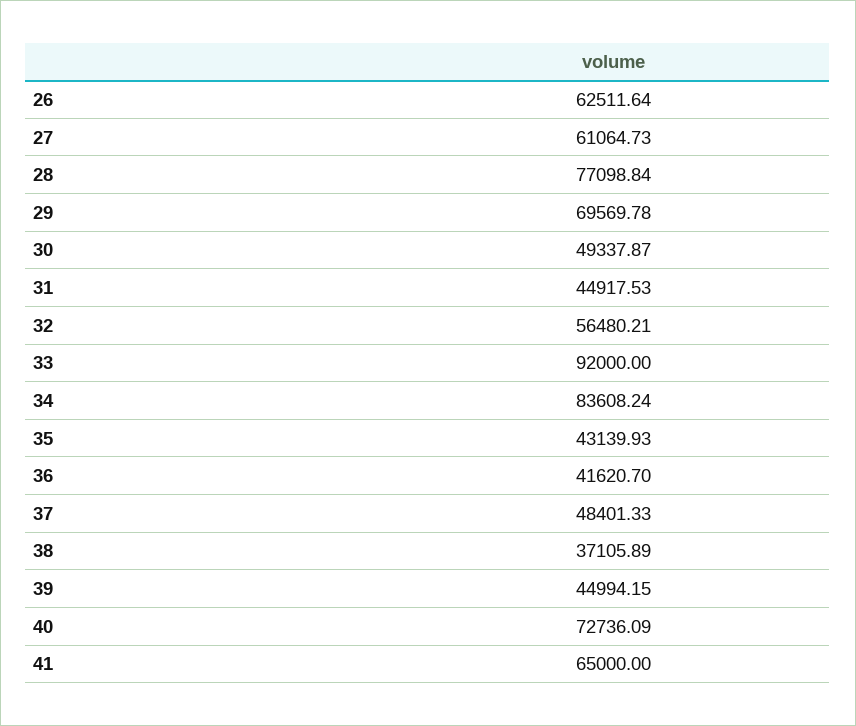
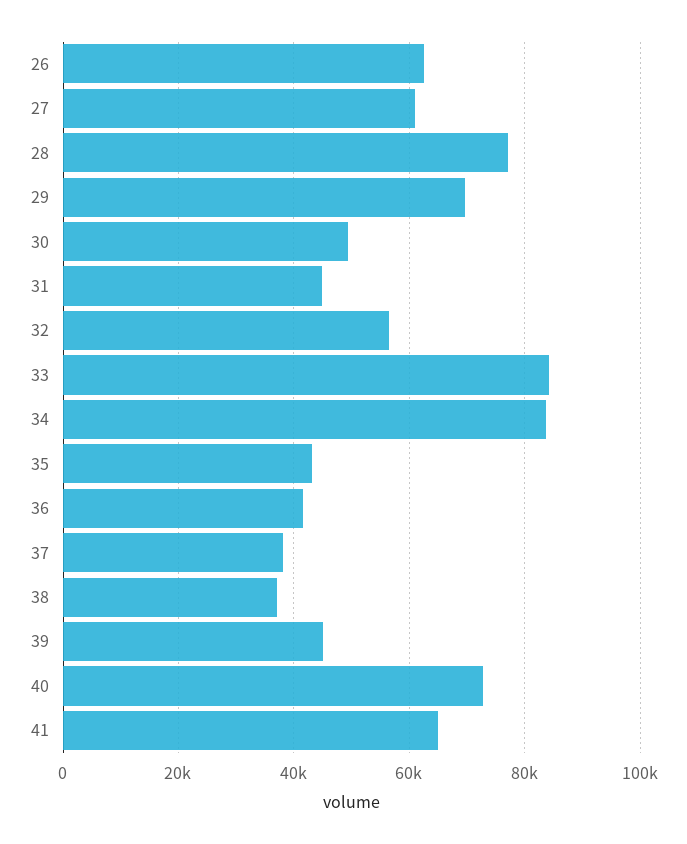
  {
    "26": 62511.64,
    "27": 61064.73,
    "28": 77098.84,
    "29": 69569.78,
    "30": 49337.87,
    "31": 44917.53,
    "32": 56480.21,
-   "33": 92000,
+   "33": 84000,
    "34": 83608.24,
    "35": 43139.93,
    "36": 41620.7,
-   "37": 48401.33,
+   "37": 38000,
    "38": 37105.89,
    "39": 44994.15,
    "40": 72736.09,
    "41": 65000
  }

